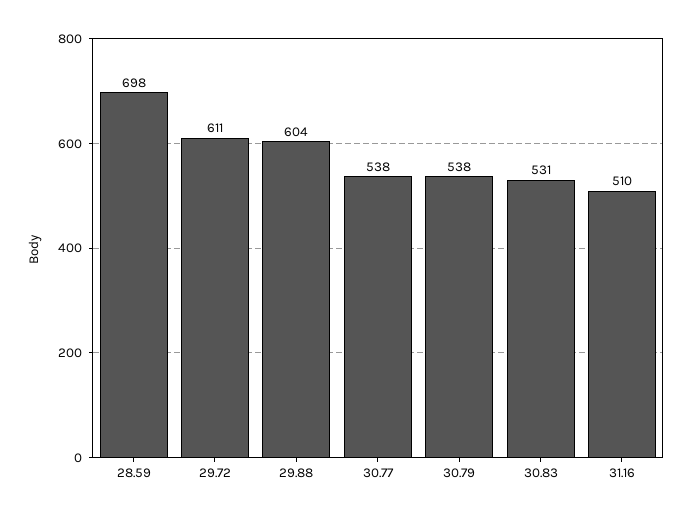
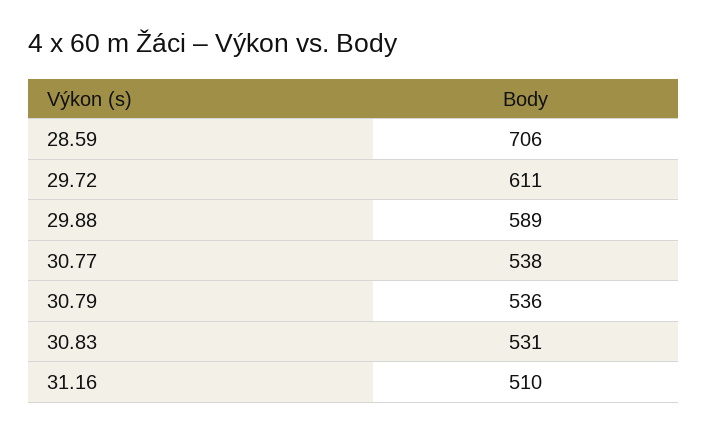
  {
-   "28.59": 698,
+   "28.59": 706,
    "29.72": 611,
-   "29.88": 604,
+   "29.88": 589,
    "30.77": 538,
-   "30.79": 538,
+   "30.79": 536,
    "30.83": 531,
    "31.16": 510
  }

